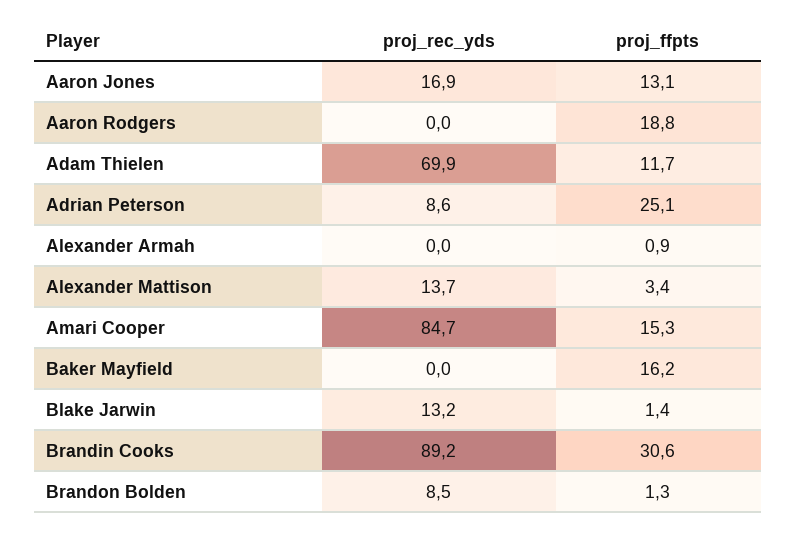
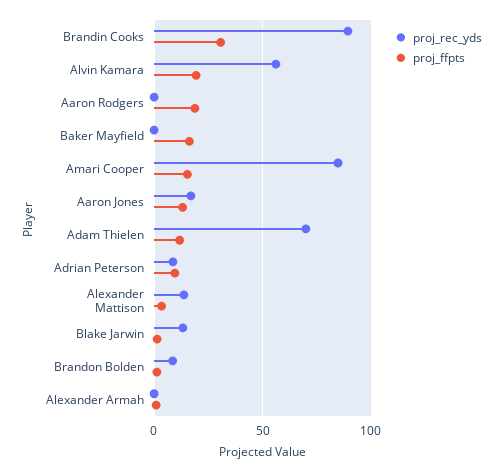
  {
    "proj_rec_yds": {
      "Aaron Jones": 16.9,
      "Aaron Rodgers": 0,
      "Adam Thielen": 69.9,
      "Adrian Peterson": 8.6,
      "Alexander Armah": 0,
      "Alexander Mattison": 13.7,
      "Amari Cooper": 84.7,
      "Baker Mayfield": 0,
      "Blake Jarwin": 13.2,
      "Brandin Cooks": 89.2,
-     "Brandon Bolden": 8.5
+     "Brandon Bolden": 8.5,
+     "Alvin Kamara": 55
    },
    "proj_ffpts": {
      "Aaron Jones": 13.1,
      "Aaron Rodgers": 18.8,
      "Adam Thielen": 11.7,
-     "Adrian Peterson": 25.1,
+     "Adrian Peterson": 10,
      "Alexander Armah": 0.9,
      "Alexander Mattison": 3.4,
      "Amari Cooper": 15.3,
      "Baker Mayfield": 16.2,
      "Blake Jarwin": 1.4,
      "Brandin Cooks": 30.6,
-     "Brandon Bolden": 1.3
+     "Brandon Bolden": 1.3,
+     "Alvin Kamara": 20
    }
  }

